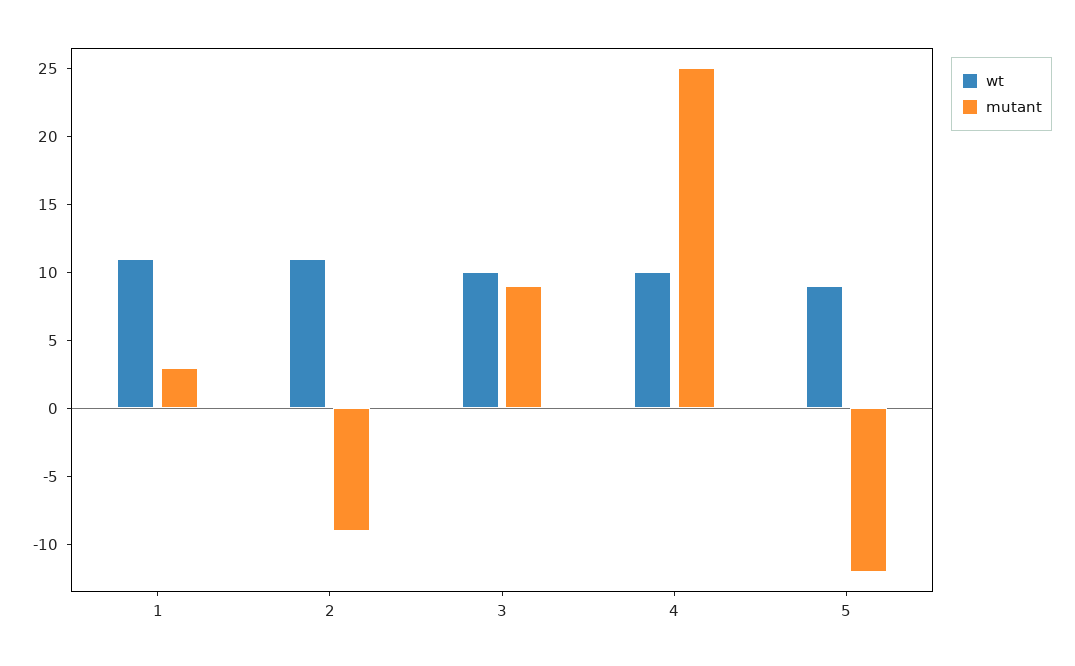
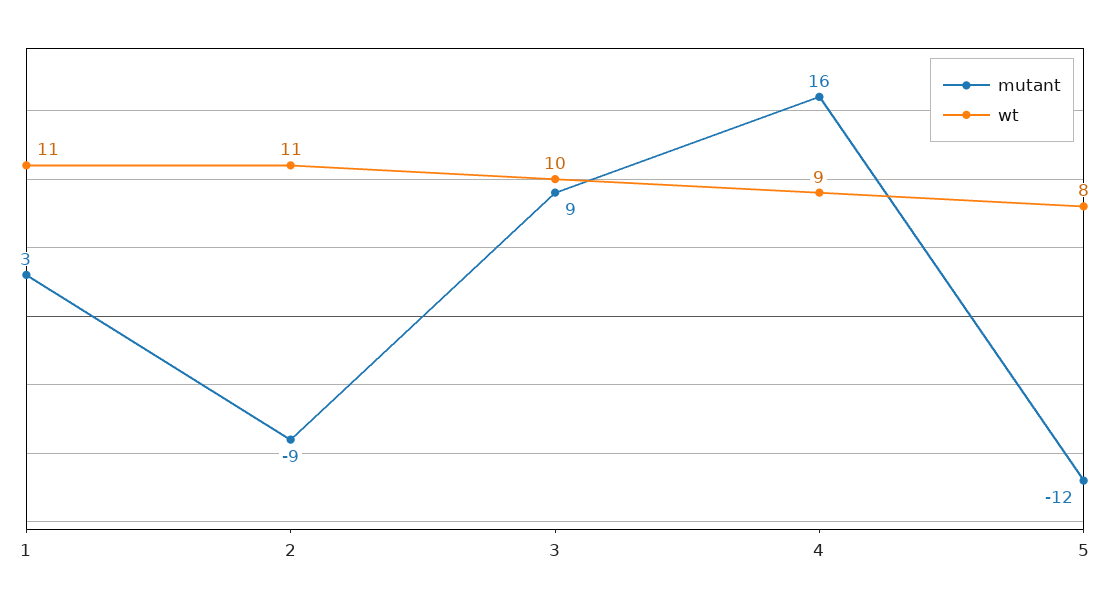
  {
    "wt": {
      "1": 11,
      "2": 11,
      "3": 10,
-     "4": 10,
+     "4": 9,
-     "5": 9
+     "5": 8
    },
    "mutant": {
      "1": 3,
      "2": -9,
      "3": 9,
-     "4": 25,
+     "4": 16,
      "5": -12
    }
  }

